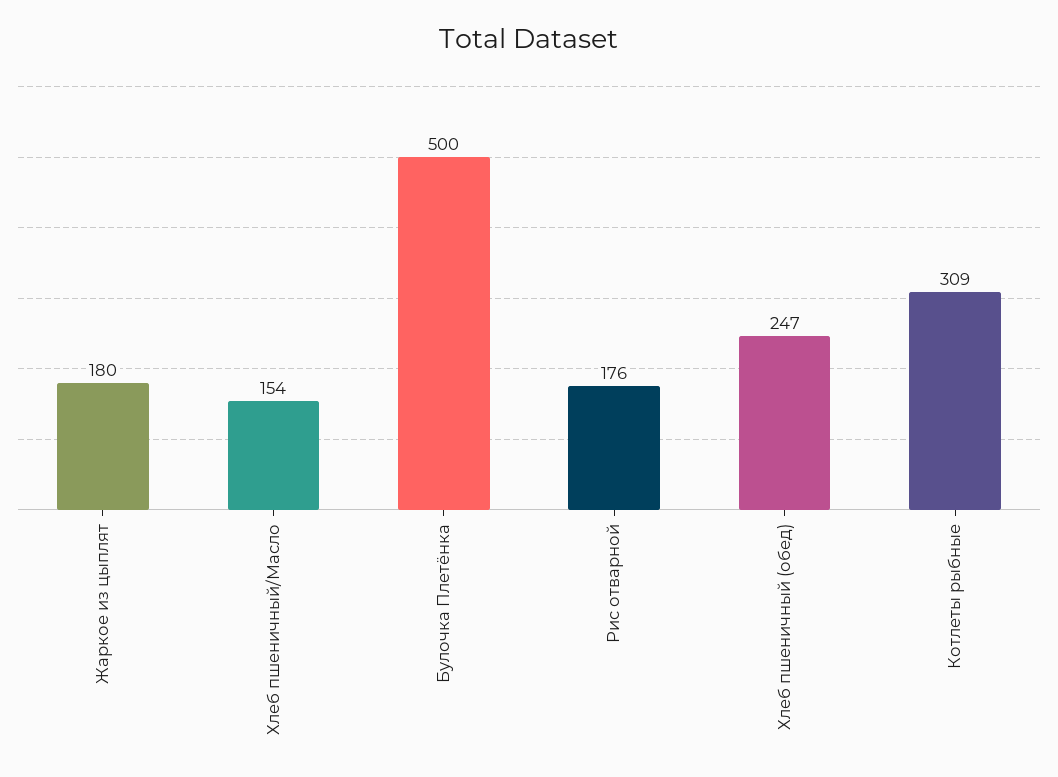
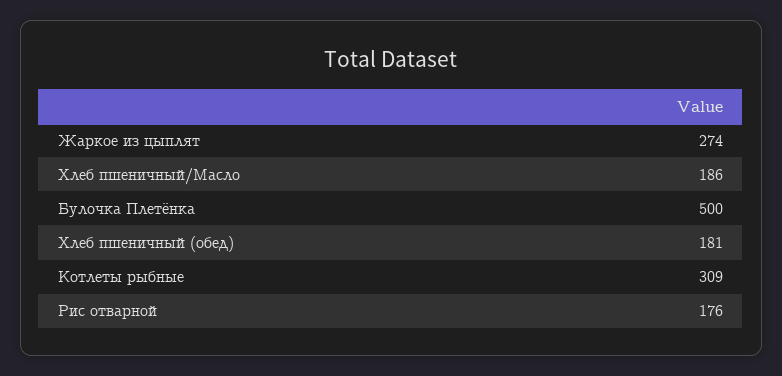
  {
-   "Жаркое из цыплят": 180,
+   "Жаркое из цыплят": 274,
-   "Хлеб пшеничный/Масло": 154,
+   "Хлеб пшеничный/Масло": 186,
    "Булочка Плетёнка": 500,
    "Рис отварной": 176,
-   "Хлеб пшеничный (обед)": 247,
+   "Хлеб пшеничный (обед)": 181,
    "Котлеты рыбные": 309
  }

